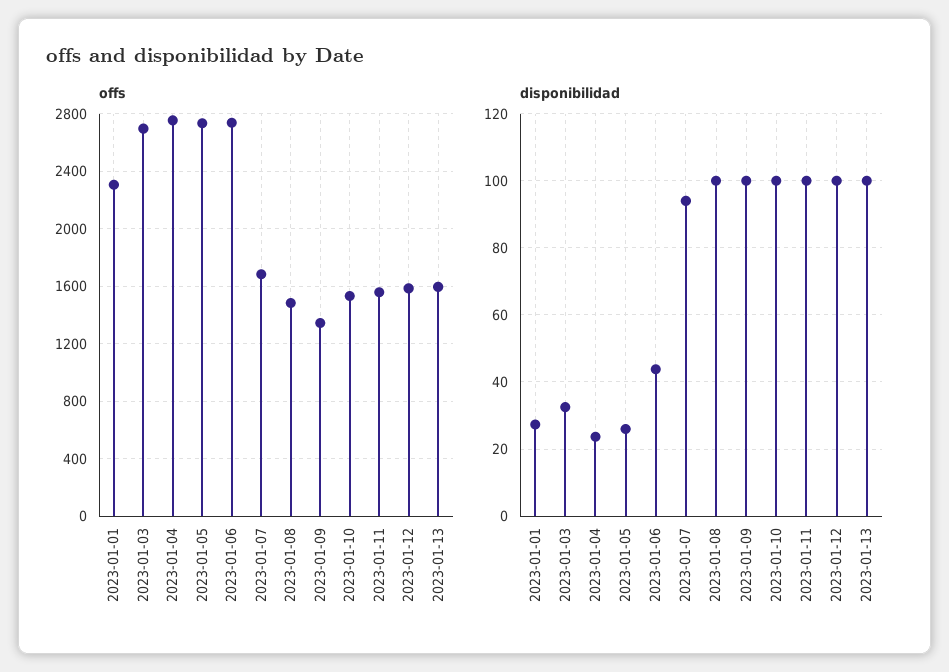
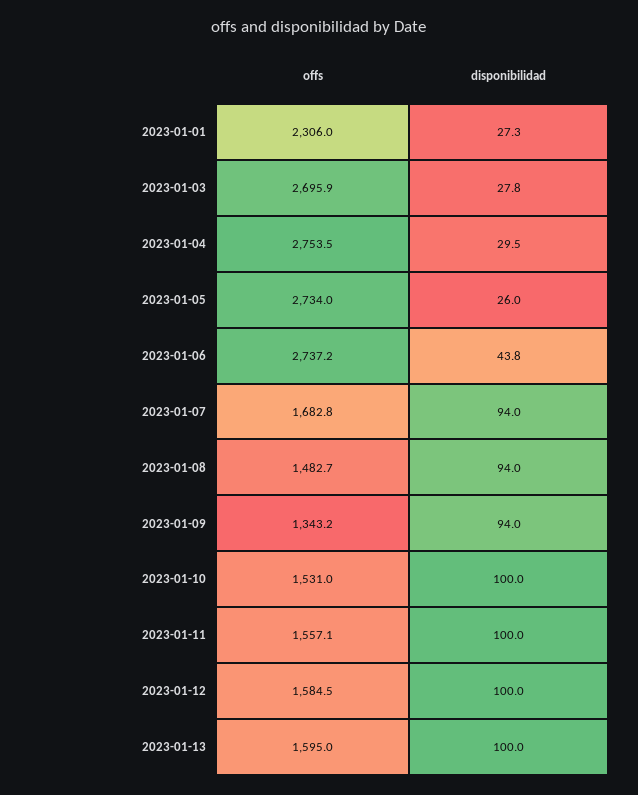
  {
    "offs": {
      "2023-01-01": 2306,
      "2023-01-03": 2695.9,
      "2023-01-04": 2753.5,
      "2023-01-05": 2734,
      "2023-01-06": 2737.2,
      "2023-01-07": 1682.8,
      "2023-01-08": 1482.7,
      "2023-01-09": 1343.2,
      "2023-01-10": 1531,
      "2023-01-11": 1557.1,
      "2023-01-12": 1584.5,
      "2023-01-13": 1595
    },
    "disponibilidad": {
      "2023-01-01": 27.3,
-     "2023-01-03": 32,
+     "2023-01-03": 27.8,
-     "2023-01-04": 24,
+     "2023-01-04": 29.5,
      "2023-01-05": 26,
      "2023-01-06": 43.8,
      "2023-01-07": 94,
-     "2023-01-08": 100,
+     "2023-01-08": 94,
-     "2023-01-09": 100,
+     "2023-01-09": 94,
      "2023-01-10": 100,
      "2023-01-11": 100,
      "2023-01-12": 100,
      "2023-01-13": 100
    }
  }

